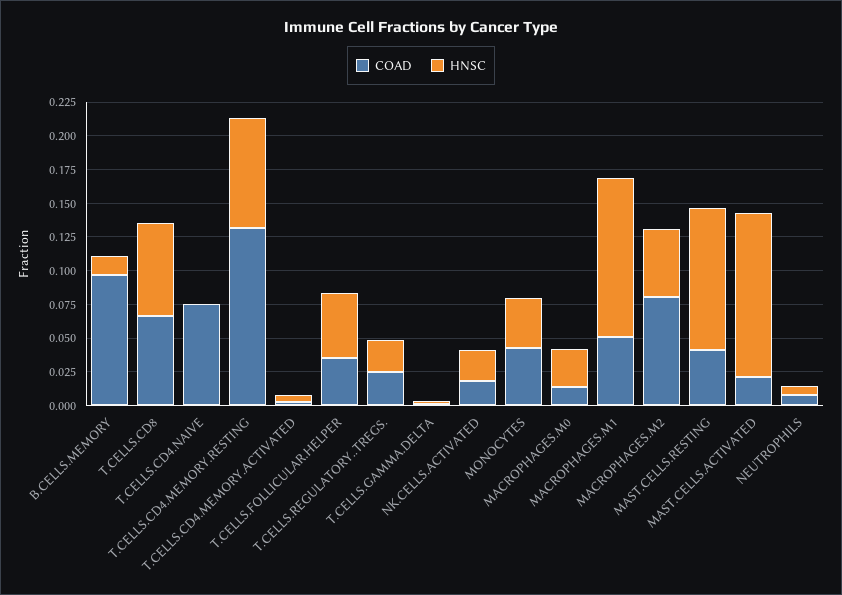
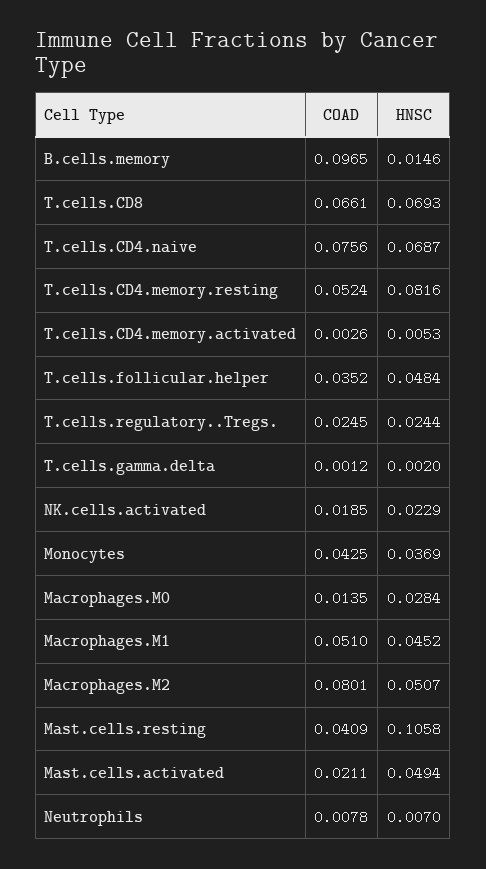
  {
    "COAD": {
      "B.CELLS.MEMORY": 0.0965,
      "T.CELLS.CD8": 0.0661,
      "T.CELLS.CD4.NAIVE": 0.0756,
-     "T.CELLS.CD4.MEMORY.RESTING": 0.125,
+     "T.CELLS.CD4.MEMORY.RESTING": 0.0524,
      "T.CELLS.CD4.MEMORY.ACTIVATED": 0.0026,
      "T.CELLS.FOLLICULAR.HELPER": 0.0352,
      "T.CELLS.REGULATORY..TREGS.": 0.0245,
      "T.CELLS.GAMMA.DELTA": 0.0012,
      "NK.CELLS.ACTIVATED": 0.0185,
      "MONOCYTES": 0.0425,
      "MACROPHAGES.M0": 0.0135,
      "MACROPHAGES.M1": 0.051,
      "MACROPHAGES.M2": 0.0801,
      "MAST.CELLS.RESTING": 0.0409,
      "MAST.CELLS.ACTIVATED": 0.0211,
      "NEUTROPHILS": 0.0078
    },
    "HNSC": {
      "B.CELLS.MEMORY": 0.0146,
      "T.CELLS.CD8": 0.0693,
-     "T.CELLS.CD4.NAIVE": 0,
+     "T.CELLS.CD4.NAIVE": 0.0687,
      "T.CELLS.CD4.MEMORY.RESTING": 0.0816,
      "T.CELLS.CD4.MEMORY.ACTIVATED": 0.0053,
      "T.CELLS.FOLLICULAR.HELPER": 0.0484,
      "T.CELLS.REGULATORY..TREGS.": 0.0244,
      "T.CELLS.GAMMA.DELTA": 0.002,
      "NK.CELLS.ACTIVATED": 0.0229,
      "MONOCYTES": 0.0369,
      "MACROPHAGES.M0": 0.0284,
-     "MACROPHAGES.M1": 0.125,
+     "MACROPHAGES.M1": 0.0452,
      "MACROPHAGES.M2": 0.0507,
      "MAST.CELLS.RESTING": 0.1058,
-     "MAST.CELLS.ACTIVATED": 0.125,
+     "MAST.CELLS.ACTIVATED": 0.0494,
      "NEUTROPHILS": 0.007
    }
  }

